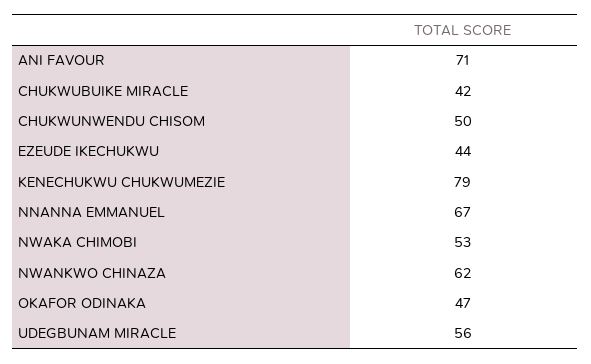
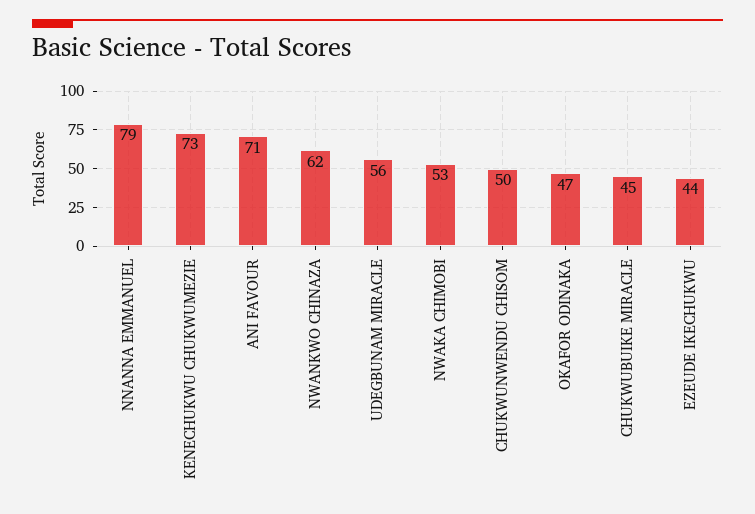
  {
    "ANI FAVOUR": 71,
-   "CHUKWUBUIKE MIRACLE": 42,
+   "CHUKWUBUIKE MIRACLE": 45,
    "CHUKWUNWENDU CHISOM": 50,
    "EZEUDE IKECHUKWU": 44,
-   "KENECHUKWU CHUKWUMEZIE": 79,
+   "KENECHUKWU CHUKWUMEZIE": 73,
-   "NNANNA EMMANUEL": 67,
+   "NNANNA EMMANUEL": 79,
    "NWAKA CHIMOBI": 53,
    "NWANKWO CHINAZA": 62,
    "OKAFOR ODINAKA": 47,
    "UDEGBUNAM MIRACLE": 56
  }

